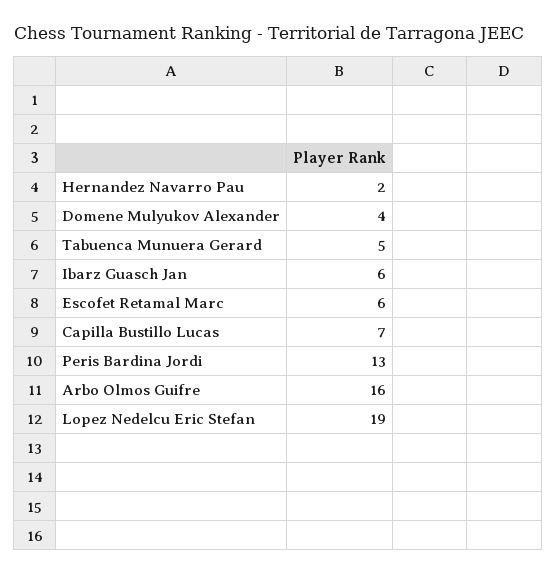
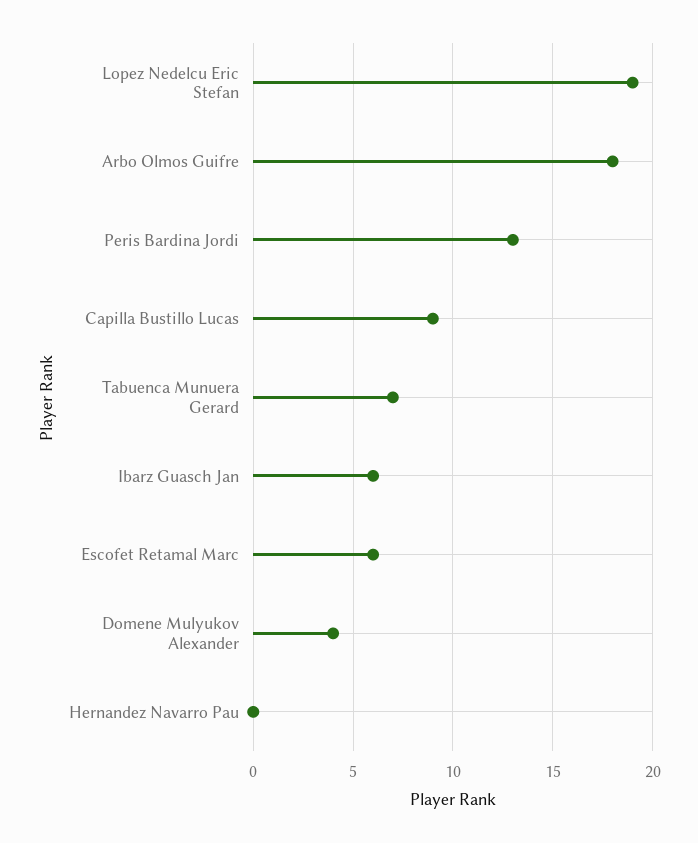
  {
-   "Hernandez Navarro Pau": 2,
+   "Hernandez Navarro Pau": 0,
    "Domene Mulyukov Alexander": 4,
-   "Tabuenca Munuera Gerard": 5,
+   "Tabuenca Munuera Gerard": 7,
    "Ibarz Guasch Jan": 6,
    "Escofet Retamal Marc": 6,
-   "Capilla Bustillo Lucas": 7,
+   "Capilla Bustillo Lucas": 9,
    "Peris Bardina Jordi": 13,
-   "Arbo Olmos Guifre": 16,
+   "Arbo Olmos Guifre": 18,
    "Lopez Nedelcu Eric Stefan": 19
  }

